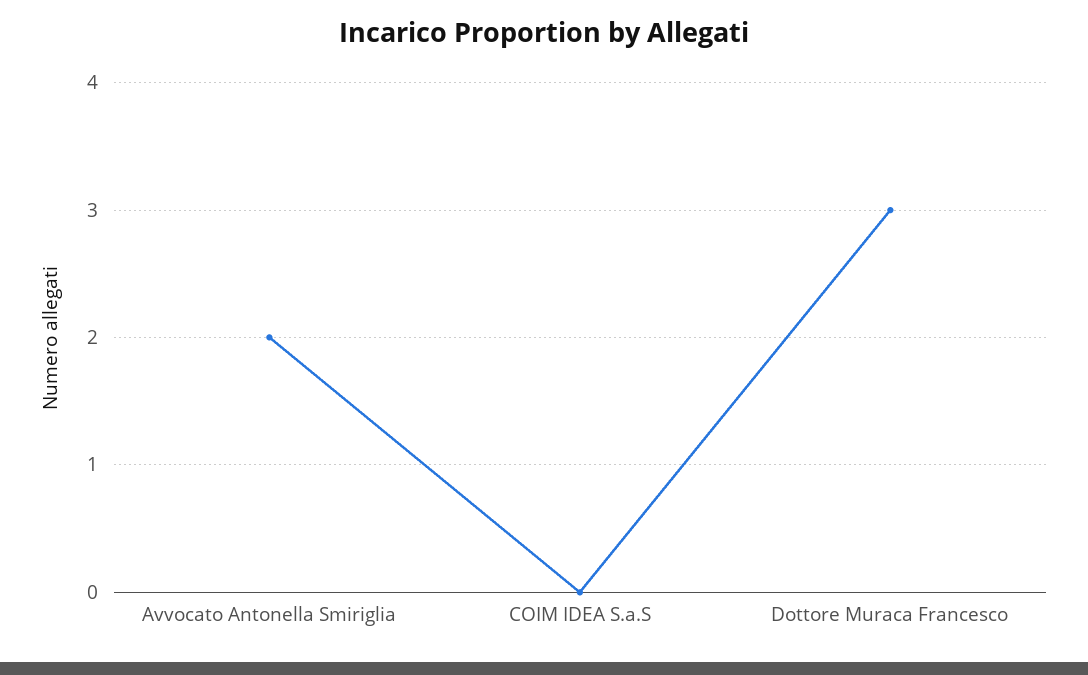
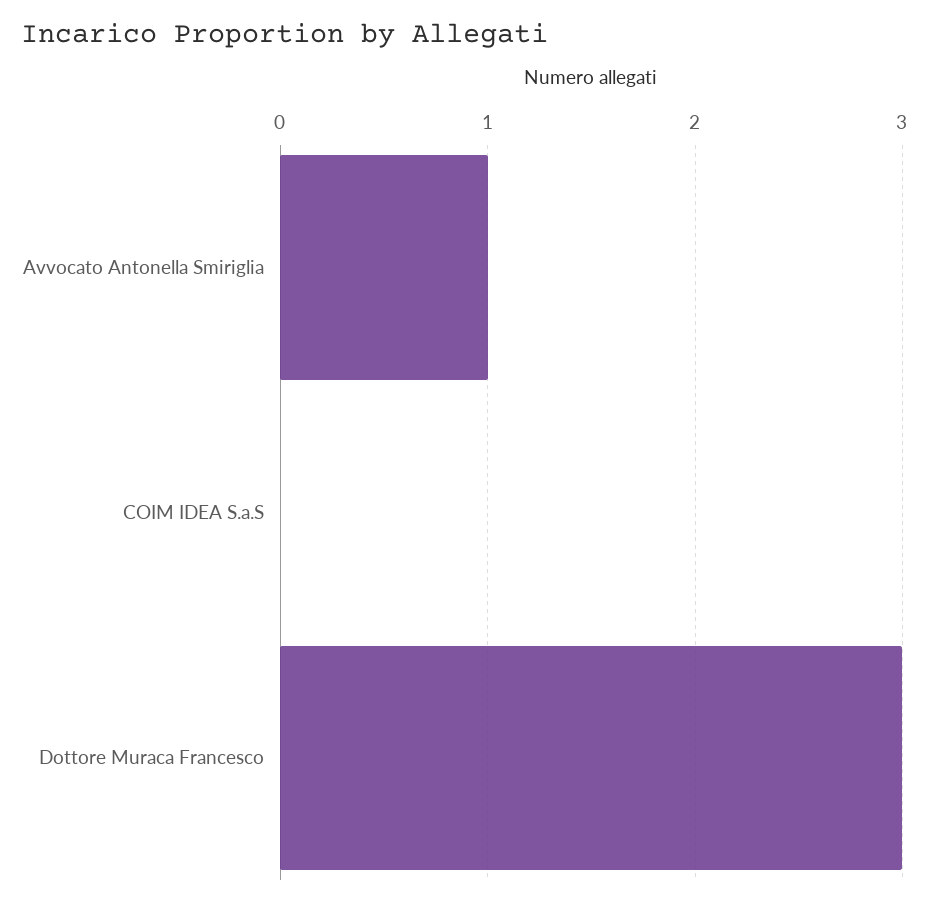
  {
-   "Avvocato Antonella Smiriglia": 2,
+   "Avvocato Antonella Smiriglia": 1,
    "COIM IDEA S.a.S": 0,
    "Dottore Muraca Francesco": 3
  }

